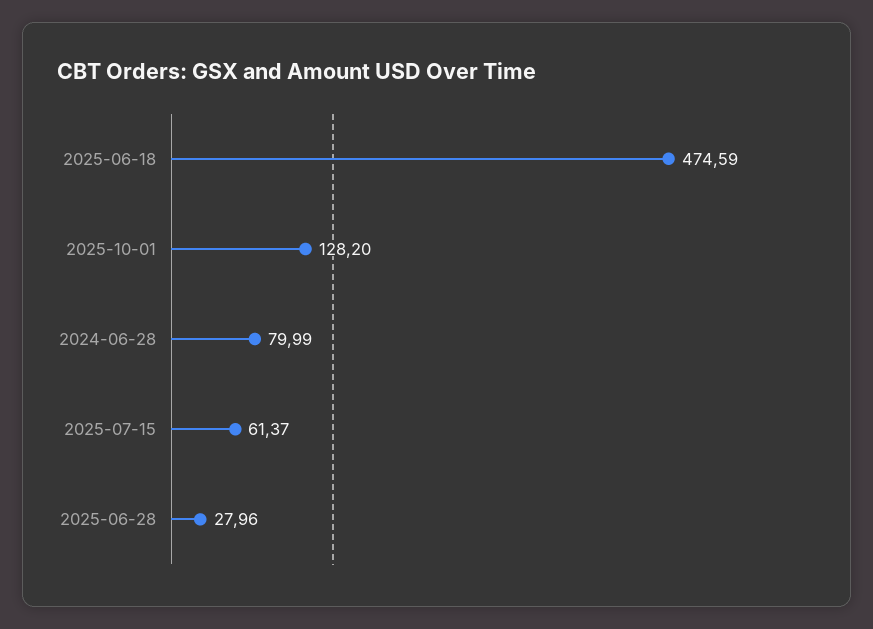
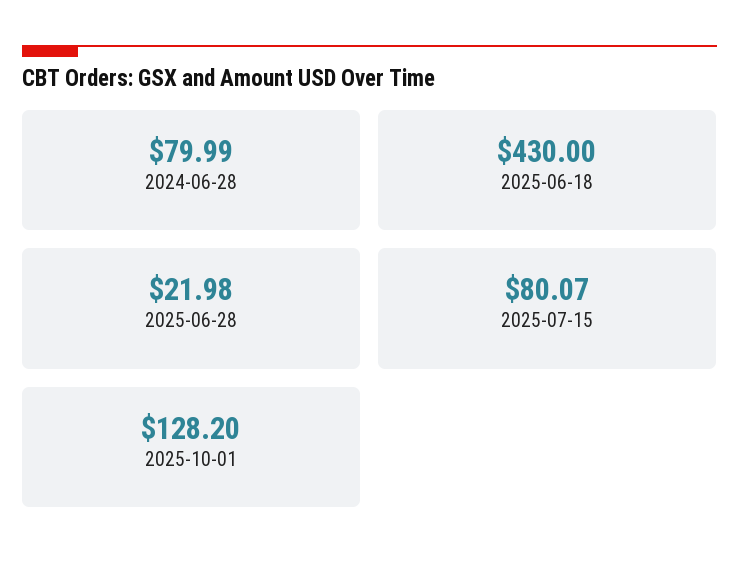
  {
-   "2025-06-18": 474.59,
+   "2025-06-18": 430,
    "2025-10-01": 128.2,
    "2024-06-28": 79.99,
-   "2025-07-15": 61.37,
+   "2025-07-15": 80.07,
-   "2025-06-28": 27.96
+   "2025-06-28": 21.98
  }

